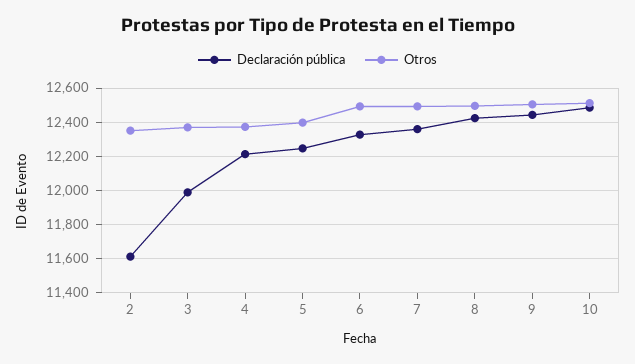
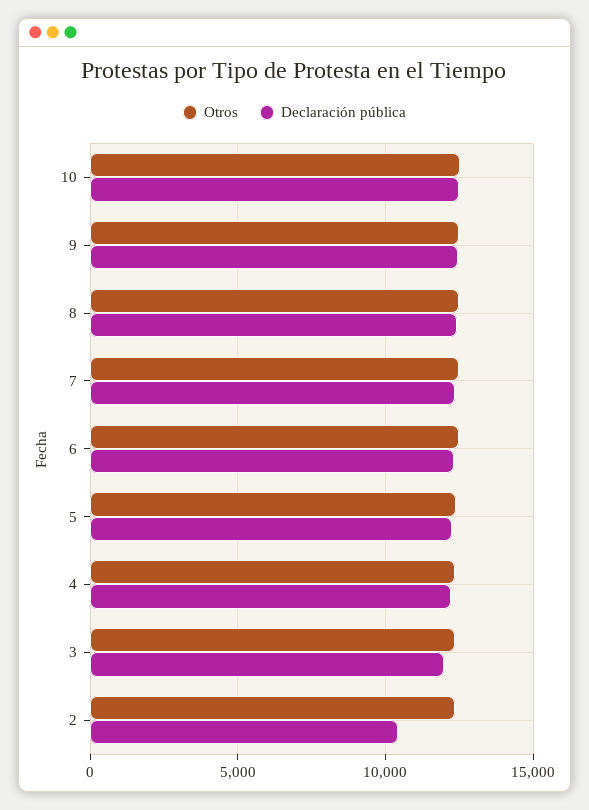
  {
    "Declaración pública": {
-     "2": 11600,
+     "2": 10500,
      "3": 12000,
      "4": 12200,
      "5": 12250,
      "6": 12350,
      "7": 12350,
      "8": 12400,
      "9": 12450,
      "10": 12500
    },
    "Otros": {
      "2": 12350,
      "3": 12350,
      "4": 12350,
      "5": 12400,
      "6": 12500,
      "7": 12500,
      "8": 12500,
      "9": 12500,
      "10": 12500
    }
  }

